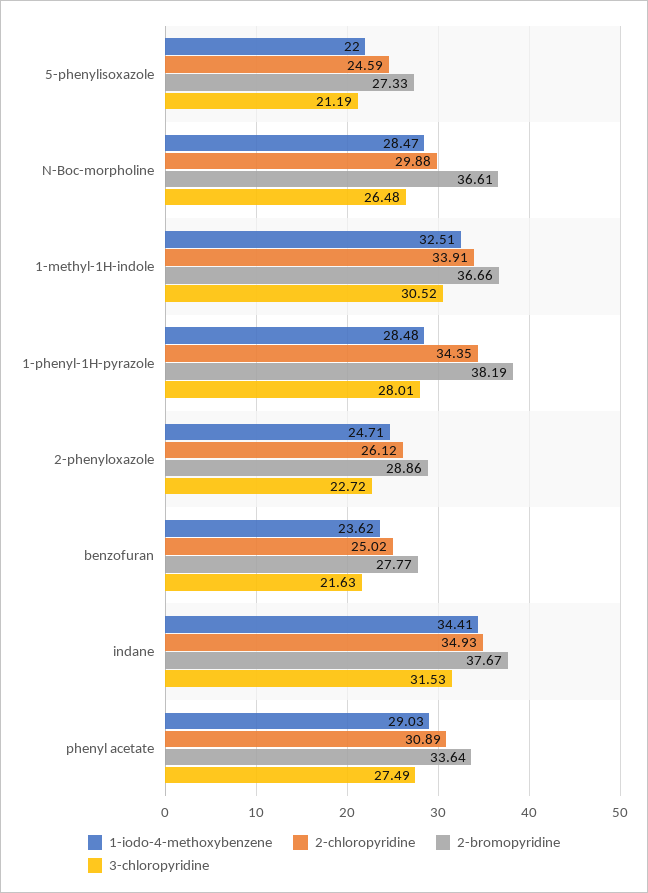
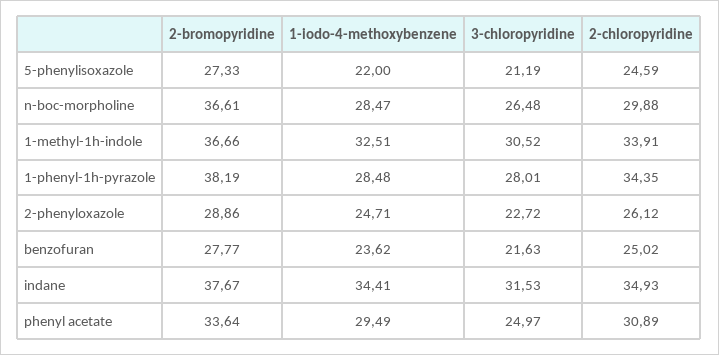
  {
    "1-iodo-4-methoxybenzene": {
      "5-phenylisoxazole": 22,
      "N-Boc-morpholine": 28.47,
      "1-methyl-1H-indole": 32.51,
      "1-phenyl-1H-pyrazole": 28.48,
      "2-phenyloxazole": 24.71,
      "benzofuran": 23.62,
      "indane": 34.41,
-     "phenyl acetate": 29.03
+     "phenyl acetate": 29.49
    },
    "2-chloropyridine": {
      "5-phenylisoxazole": 24.59,
      "N-Boc-morpholine": 29.88,
      "1-methyl-1H-indole": 33.91,
      "1-phenyl-1H-pyrazole": 34.35,
      "2-phenyloxazole": 26.12,
      "benzofuran": 25.02,
      "indane": 34.93,
      "phenyl acetate": 30.89
    },
    "2-bromopyridine": {
      "5-phenylisoxazole": 27.33,
      "N-Boc-morpholine": 36.61,
      "1-methyl-1H-indole": 36.66,
      "1-phenyl-1H-pyrazole": 38.19,
      "2-phenyloxazole": 28.86,
      "benzofuran": 27.77,
      "indane": 37.67,
      "phenyl acetate": 33.64
    },
    "3-chloropyridine": {
      "5-phenylisoxazole": 21.19,
      "N-Boc-morpholine": 26.48,
      "1-methyl-1H-indole": 30.52,
      "1-phenyl-1H-pyrazole": 28.01,
      "2-phenyloxazole": 22.72,
      "benzofuran": 21.63,
      "indane": 31.53,
-     "phenyl acetate": 27.49
+     "phenyl acetate": 24.97
    }
  }

